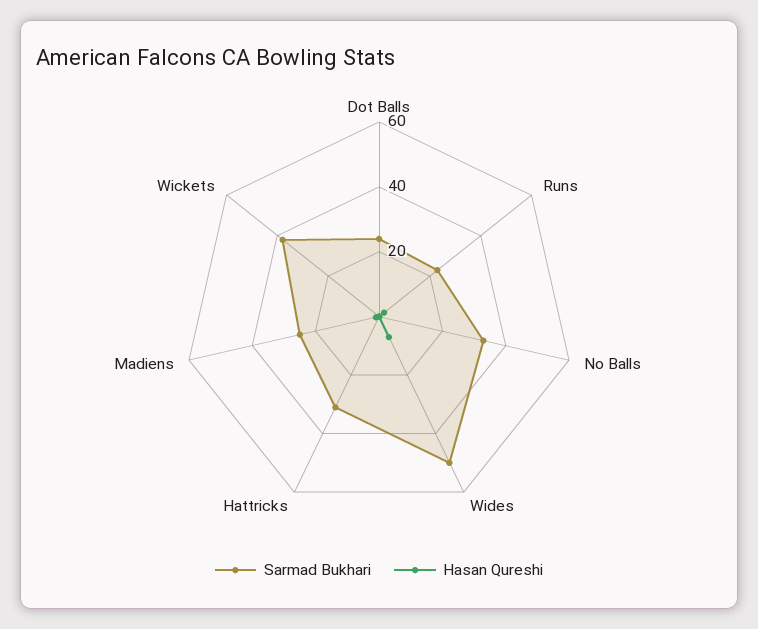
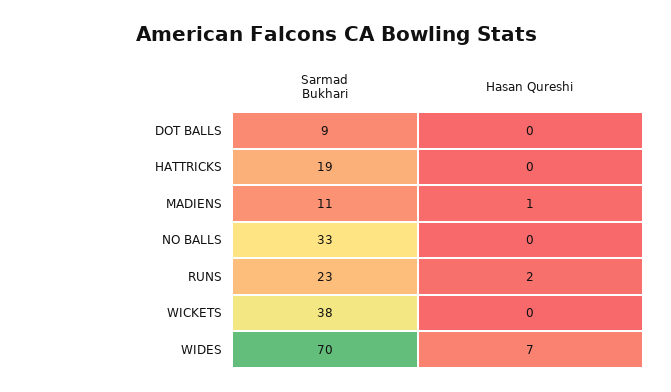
  {
    "Sarmad Bukhari": {
-     "Dot Balls": 25,
+     "Dot Balls": 9,
      "Runs": 23,
      "No Balls": 33,
-     "Wides": 50,
+     "Wides": 70,
-     "Hattricks": 30,
+     "Hattricks": 19,
-     "Madiens": 25,
+     "Madiens": 11,
      "Wickets": 38
    },
    "Hasan Qureshi": {
      "Dot Balls": 0,
      "Runs": 2,
      "No Balls": 0,
      "Wides": 7,
      "Hattricks": 0,
      "Madiens": 1,
      "Wickets": 0
    }
  }

